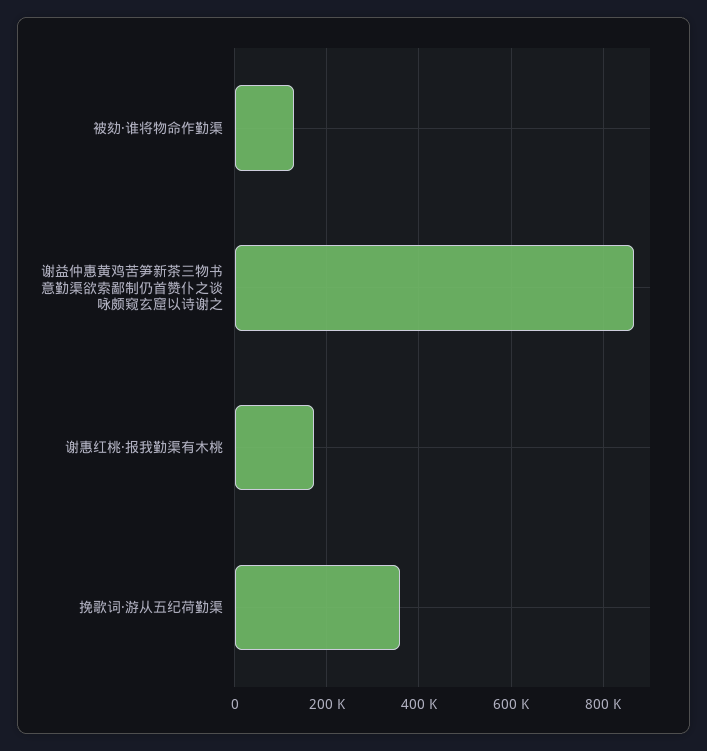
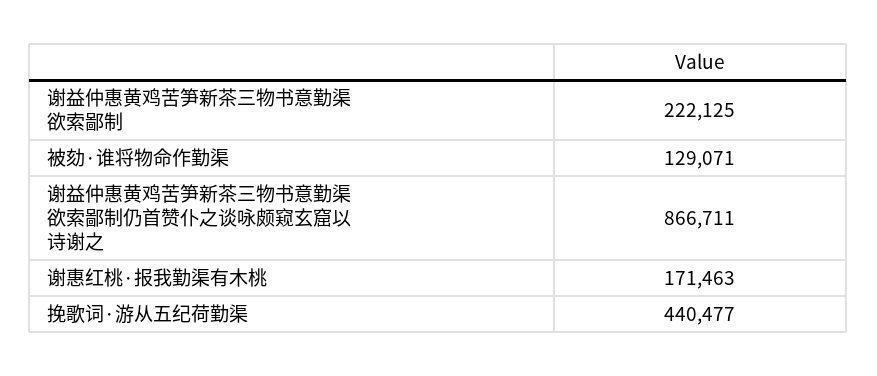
  {
    "被劾·谁将物命作勤渠": 129071,
    "谢益仲惠黄鸡苦笋新茶三物书意勤渠欲索鄙制仍首赞仆之谈咏颇窥玄窟以诗谢之": 866711,
    "谢惠红桃·报我勤渠有木桃": 171463,
-   "挽歌词·游从五纪荷勤渠": 360000
+   "挽歌词·游从五纪荷勤渠": 440477,
+   "谢益仲惠黄鸡苦笋新茶三物书意勤渠欲索鄙制": 222125
  }

